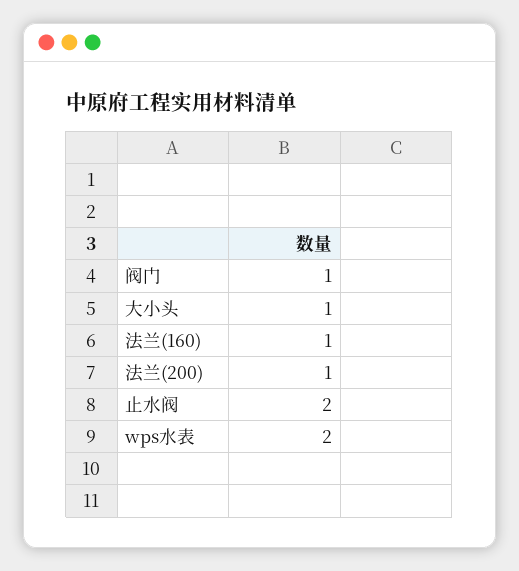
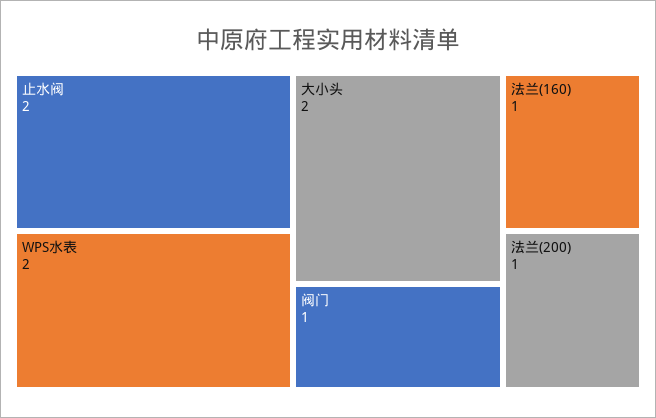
  {
    "阀门": 1,
-   "大小头": 1,
+   "大小头": 2,
    "法兰(160)": 1,
    "法兰(200)": 1,
    "止水阀": 2,
    "wps水表": 2
  }

